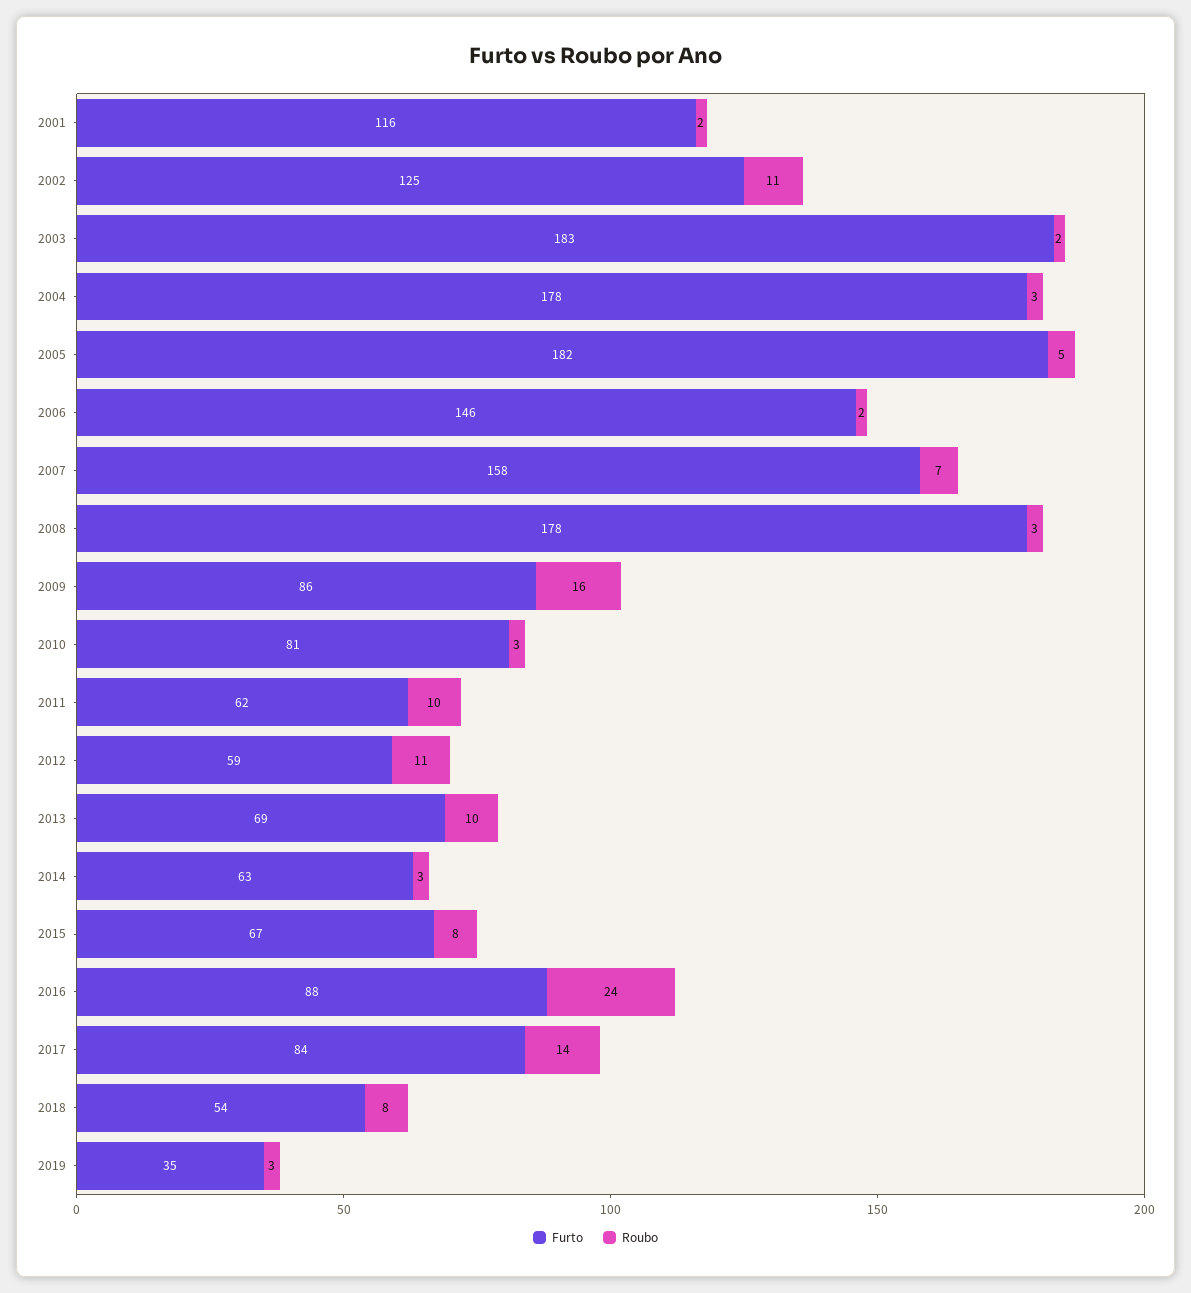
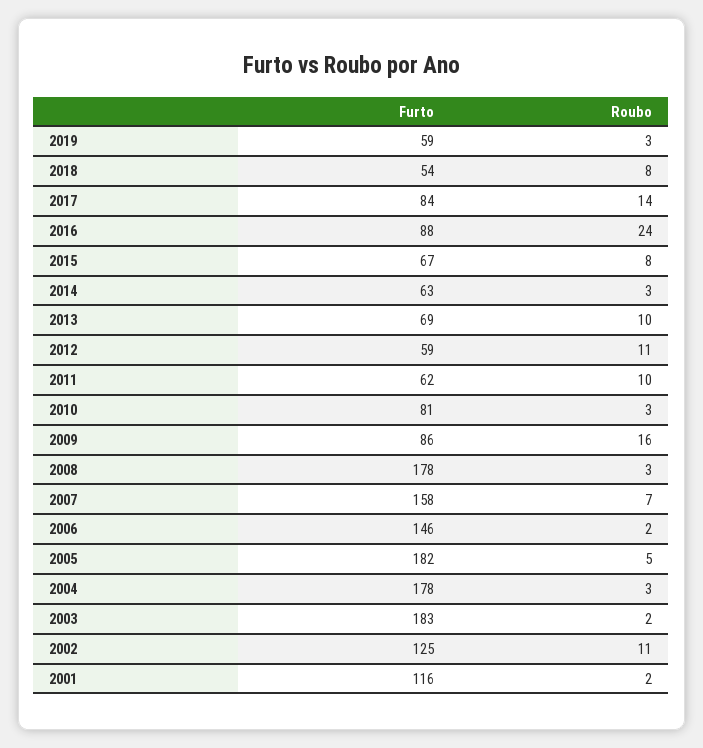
  {
    "Furto": {
      "2001": 116,
      "2002": 125,
      "2003": 183,
      "2004": 178,
      "2005": 182,
      "2006": 146,
      "2007": 158,
      "2008": 178,
      "2009": 86,
      "2010": 81,
      "2011": 62,
      "2012": 59,
      "2013": 69,
      "2014": 63,
      "2015": 67,
      "2016": 88,
      "2017": 84,
      "2018": 54,
-     "2019": 35
+     "2019": 59
    },
    "Roubo": {
      "2001": 2,
      "2002": 11,
      "2003": 2,
      "2004": 3,
      "2005": 5,
      "2006": 2,
      "2007": 7,
      "2008": 3,
      "2009": 16,
      "2010": 3,
      "2011": 10,
      "2012": 11,
      "2013": 10,
      "2014": 3,
      "2015": 8,
      "2016": 24,
      "2017": 14,
      "2018": 8,
      "2019": 3
    }
  }

